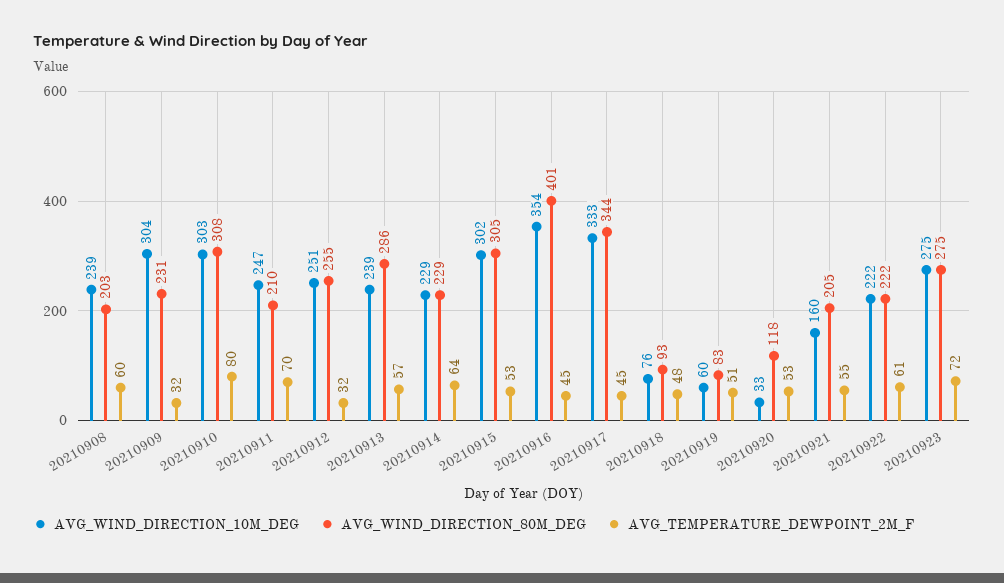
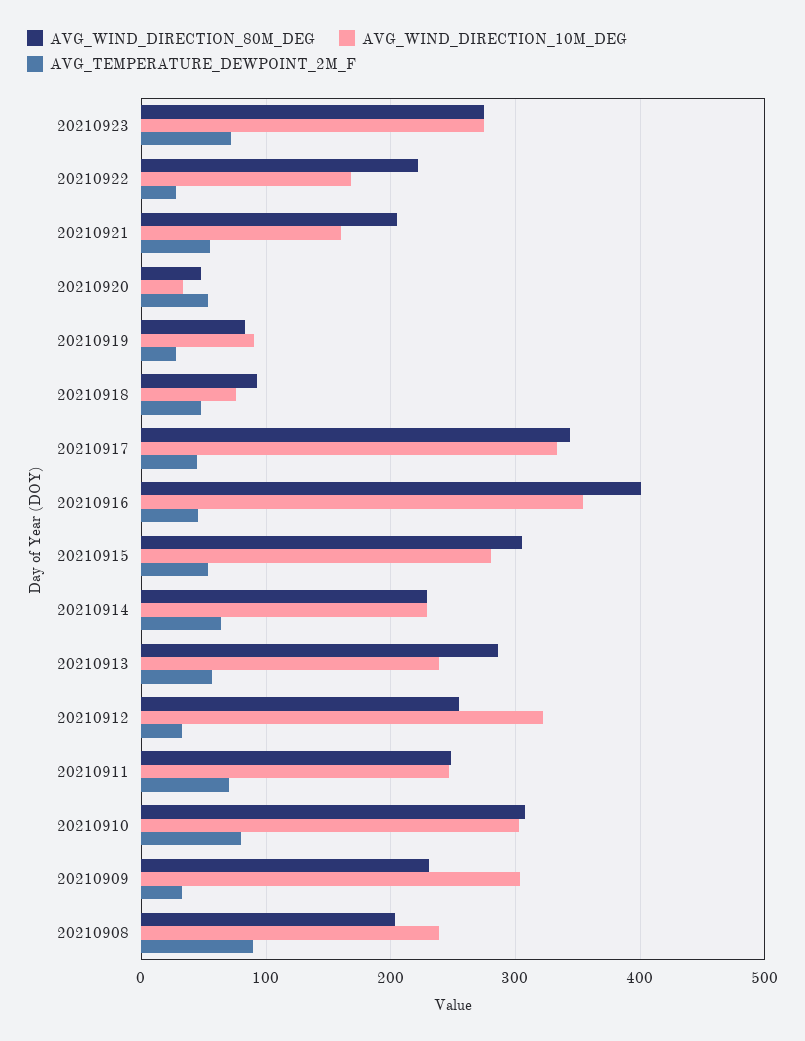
  {
    "AVG_WIND_DIRECTION_10M_DEG": {
      "20210908": 239,
      "20210909": 304,
      "20210910": 303,
      "20210911": 247,
-     "20210912": 251,
+     "20210912": 320,
      "20210913": 239,
      "20210914": 229,
-     "20210915": 302,
+     "20210915": 280,
      "20210916": 354,
      "20210917": 333,
      "20210918": 76,
-     "20210919": 60,
+     "20210919": 90,
      "20210920": 33,
      "20210921": 160,
-     "20210922": 222,
+     "20210922": 170,
      "20210923": 275
    },
    "AVG_WIND_DIRECTION_80M_DEG": {
      "20210908": 203,
      "20210909": 231,
      "20210910": 308,
-     "20210911": 210,
+     "20210911": 250,
      "20210912": 255,
      "20210913": 286,
      "20210914": 229,
      "20210915": 305,
      "20210916": 401,
      "20210917": 344,
      "20210918": 93,
      "20210919": 83,
-     "20210920": 118,
+     "20210920": 50,
      "20210921": 205,
      "20210922": 222,
      "20210923": 275
    },
    "AVG_TEMPERATURE_DEWPOINT_2M_F": {
-     "20210908": 60,
+     "20210908": 90,
      "20210909": 32,
      "20210910": 80,
      "20210911": 70,
      "20210912": 32,
      "20210913": 57,
      "20210914": 64,
      "20210915": 53,
      "20210916": 45,
      "20210917": 45,
      "20210918": 48,
-     "20210919": 51,
+     "20210919": 30,
      "20210920": 53,
      "20210921": 55,
-     "20210922": 61,
+     "20210922": 30,
      "20210923": 72
    }
  }

